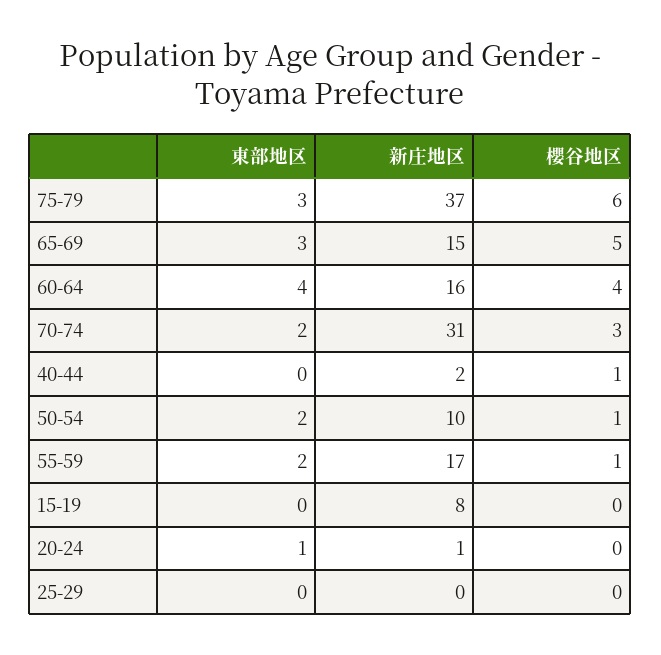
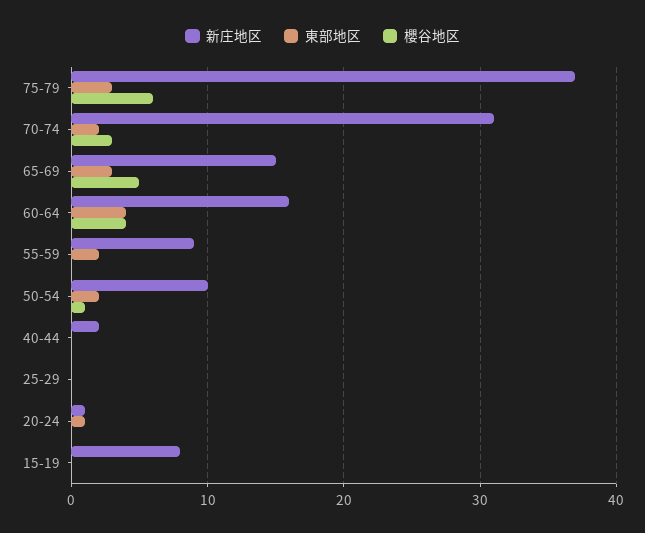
  {
    "東部地区": {
      "75-79": 3,
      "65-69": 3,
      "60-64": 4,
      "70-74": 2,
      "40-44": 0,
      "50-54": 2,
      "55-59": 2,
      "15-19": 0,
      "20-24": 1,
      "25-29": 0
    },
    "新庄地区": {
      "75-79": 37,
      "65-69": 15,
      "60-64": 16,
      "70-74": 31,
      "40-44": 2,
      "50-54": 10,
-     "55-59": 17,
+     "55-59": 9,
      "15-19": 8,
      "20-24": 1,
      "25-29": 0
    },
    "櫻谷地区": {
      "75-79": 6,
      "65-69": 5,
      "60-64": 4,
      "70-74": 3,
-     "40-44": 1,
+     "40-44": 0,
      "50-54": 1,
-     "55-59": 1,
+     "55-59": 0,
      "15-19": 0,
      "20-24": 0,
      "25-29": 0
    }
  }

